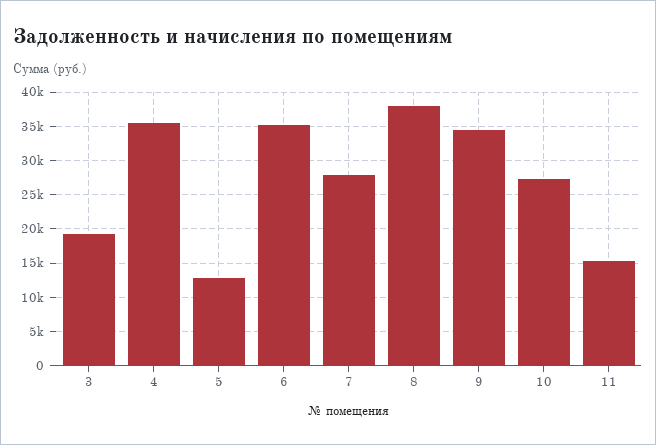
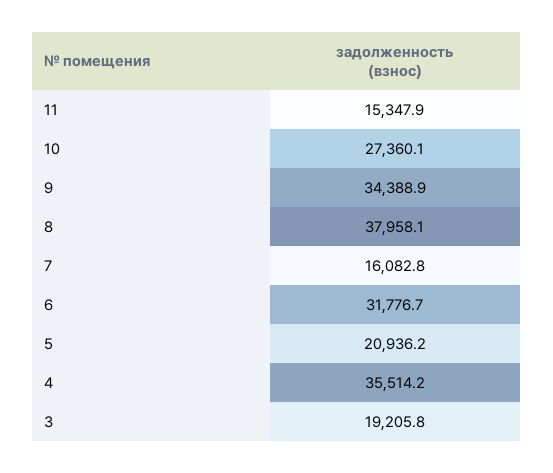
  {
    "3": 19205.8,
    "4": 35514.2,
-   "5": 13000,
+   "5": 20936.2,
-   "6": 35000,
+   "6": 31776.7,
-   "7": 28000,
+   "7": 16082.8,
    "8": 37958.1,
    "9": 34388.9,
    "10": 27360.1,
    "11": 15347.9
  }

